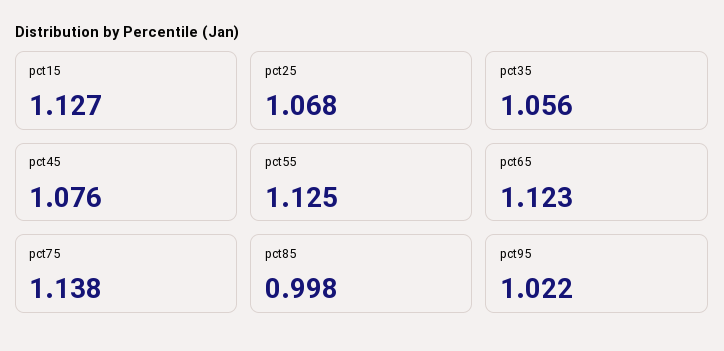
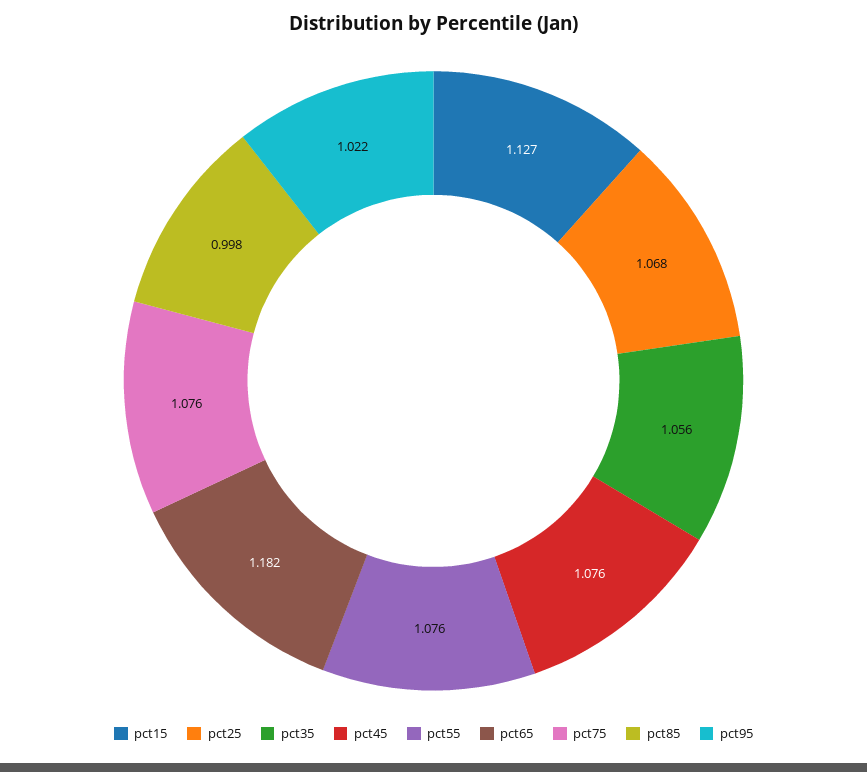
  {
    "pct15": 1.127,
    "pct25": 1.068,
    "pct35": 1.056,
    "pct45": 1.076,
-   "pct55": 1.125,
+   "pct55": 1.076,
-   "pct65": 1.123,
+   "pct65": 1.182,
-   "pct75": 1.138,
+   "pct75": 1.076,
    "pct85": 0.998,
    "pct95": 1.022
  }

